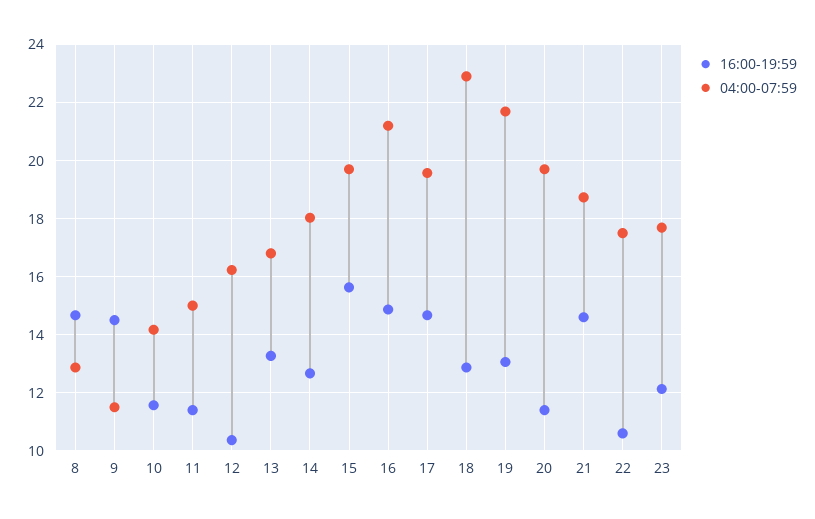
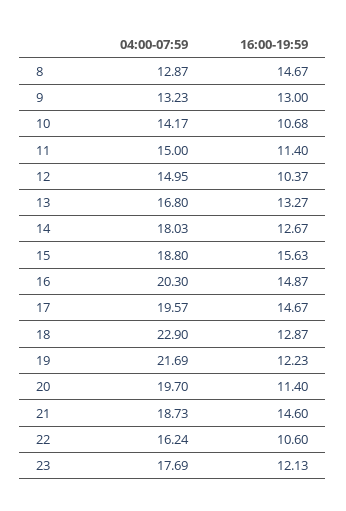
  {
    "16:00-19:59": {
      "8": 14.67,
-     "9": 14.5,
+     "9": 13,
-     "10": 11.5,
+     "10": 10.68,
      "11": 11.4,
      "12": 10.37,
      "13": 13.27,
      "14": 12.67,
      "15": 15.63,
      "16": 14.87,
      "17": 14.67,
      "18": 12.87,
-     "19": 13,
+     "19": 12.23,
      "20": 11.4,
      "21": 14.6,
      "22": 10.6,
      "23": 12.13
    },
    "04:00-07:59": {
      "8": 12.87,
-     "9": 11.5,
+     "9": 13.23,
      "10": 14.17,
      "11": 15,
-     "12": 16.25,
+     "12": 14.95,
      "13": 16.8,
      "14": 18.03,
-     "15": 19.75,
+     "15": 18.8,
-     "16": 21.25,
+     "16": 20.3,
      "17": 19.57,
      "18": 22.9,
      "19": 21.69,
      "20": 19.7,
      "21": 18.73,
-     "22": 17.5,
+     "22": 16.24,
      "23": 17.69
    }
  }

